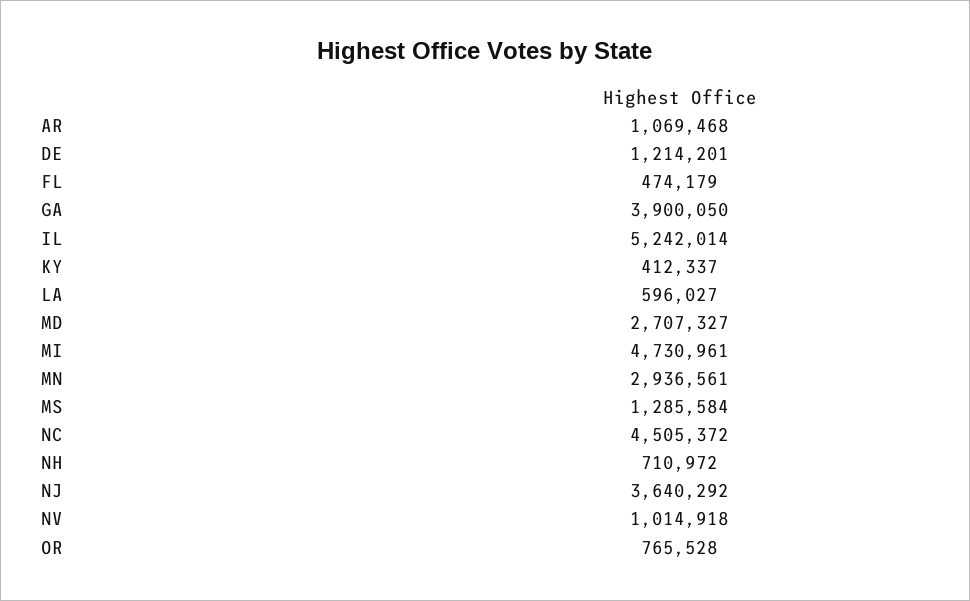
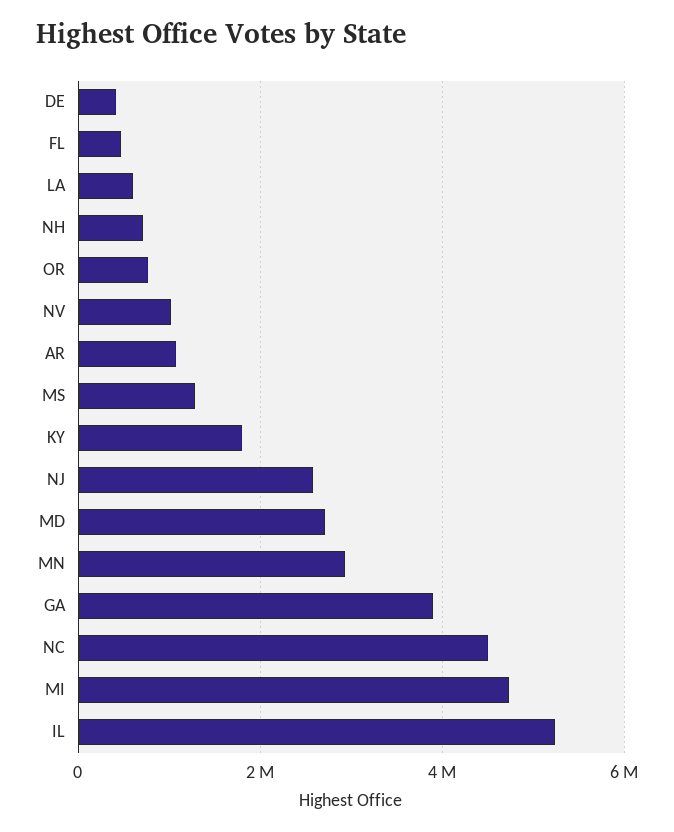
  {
    "AR": 1069468,
-   "DE": 1214201,
+   "DE": 400000,
    "FL": 474179,
    "GA": 3900050,
    "IL": 5242014,
-   "KY": 412337,
+   "KY": 1800000,
    "LA": 596027,
    "MD": 2707327,
    "MI": 4730961,
    "MN": 2936561,
    "MS": 1285584,
    "NC": 4505372,
    "NH": 710972,
-   "NJ": 3640292,
+   "NJ": 2600000,
    "NV": 1014918,
    "OR": 765528
  }

